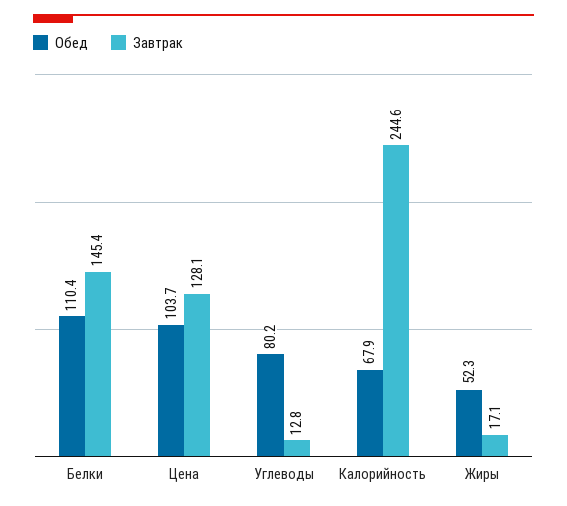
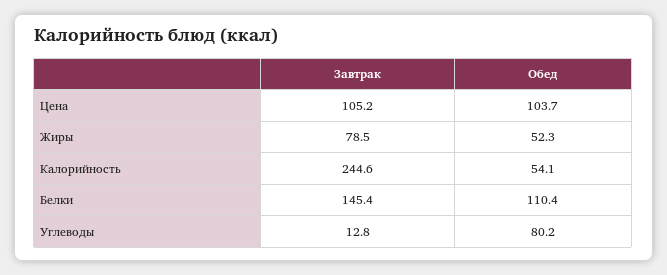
  {
    "Обед": {
      "Белки": 110.4,
      "Цена": 103.7,
      "Углеводы": 80.2,
-     "Калорийность": 67.9,
+     "Калорийность": 54.1,
      "Жиры": 52.3
    },
    "Завтрак": {
      "Белки": 145.4,
-     "Цена": 128.1,
+     "Цена": 105.2,
      "Углеводы": 12.8,
      "Калорийность": 244.6,
-     "Жиры": 17.1
+     "Жиры": 78.5
    }
  }

